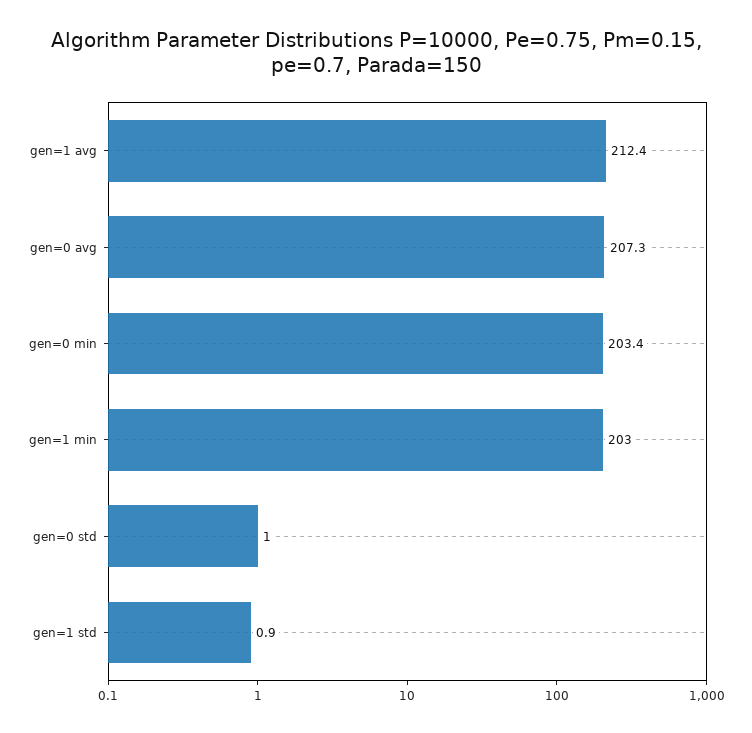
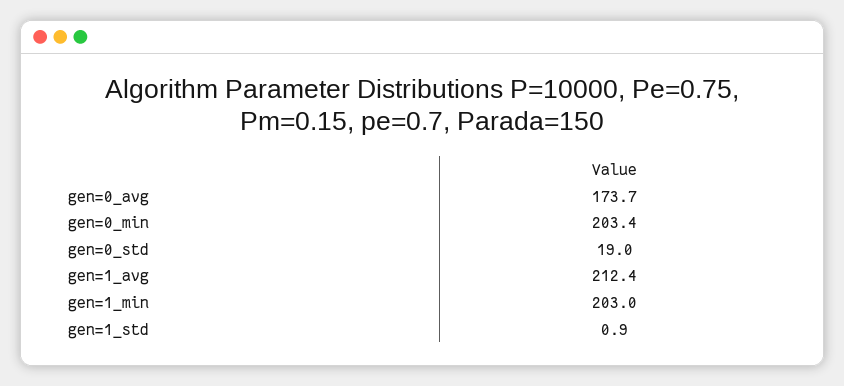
  {
    "gen=1 avg": 212.4,
-   "gen=0 avg": 207.3,
+   "gen=0 avg": 173.7,
    "gen=0 min": 203.4,
    "gen=1 min": 203,
-   "gen=0 std": 1,
+   "gen=0 std": 19,
    "gen=1 std": 0.9
  }

